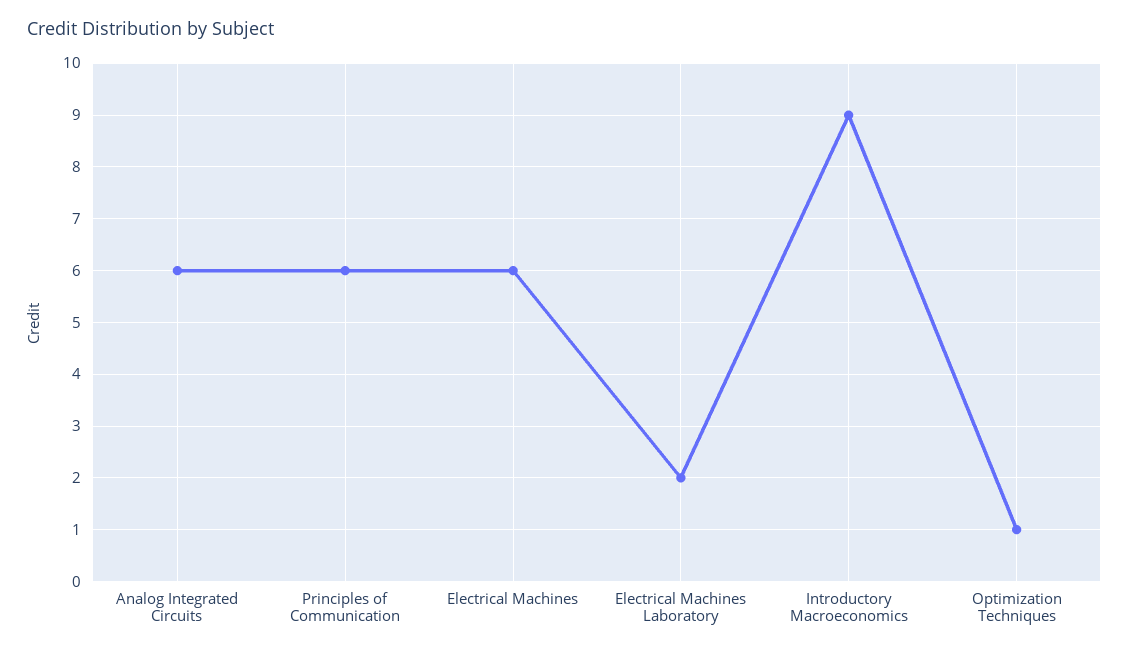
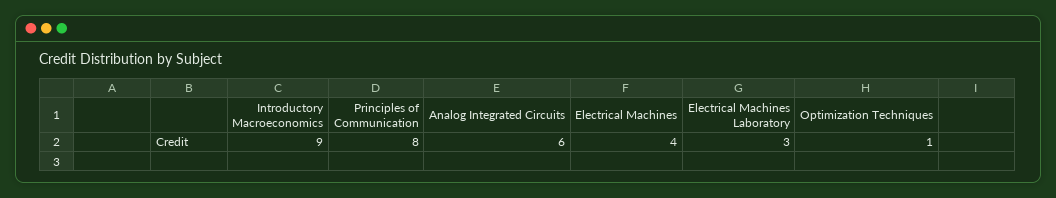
  {
    "Analog Integrated Circuits": 6,
-   "Principles of Communication": 6,
+   "Principles of Communication": 8,
-   "Electrical Machines": 6,
+   "Electrical Machines": 4,
-   "Electrical Machines Laboratory": 2,
+   "Electrical Machines Laboratory": 3,
    "Introductory Macroeconomics": 9,
    "Optimization Techniques": 1
  }

